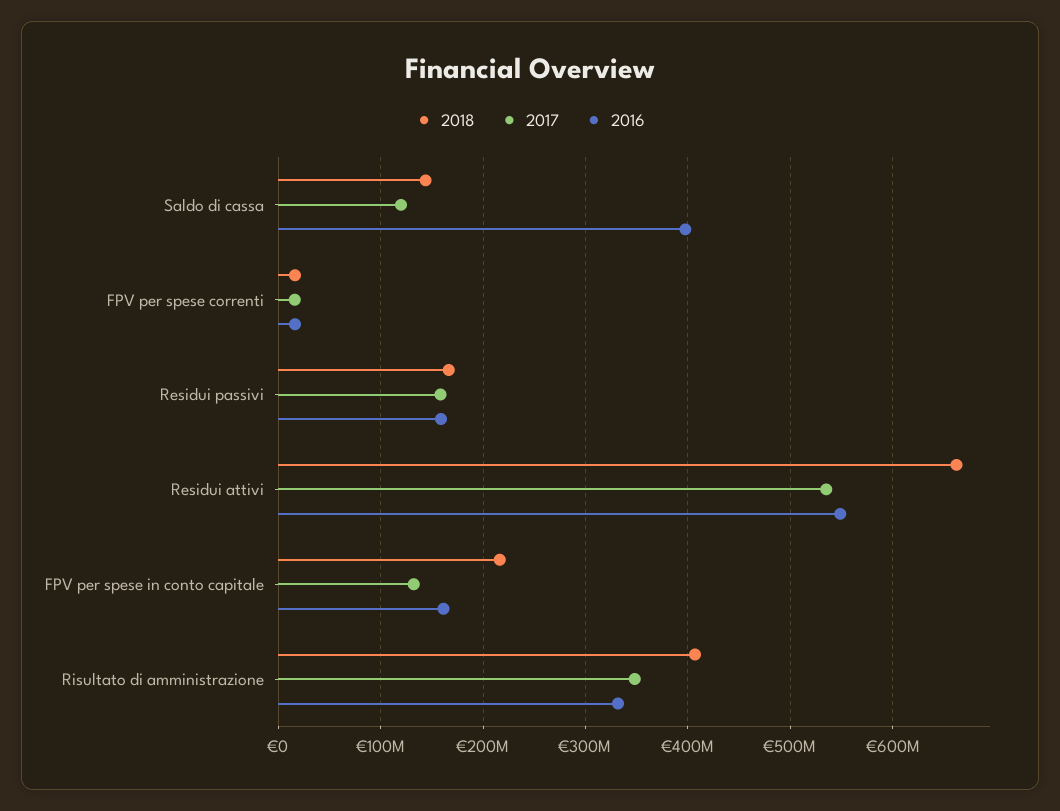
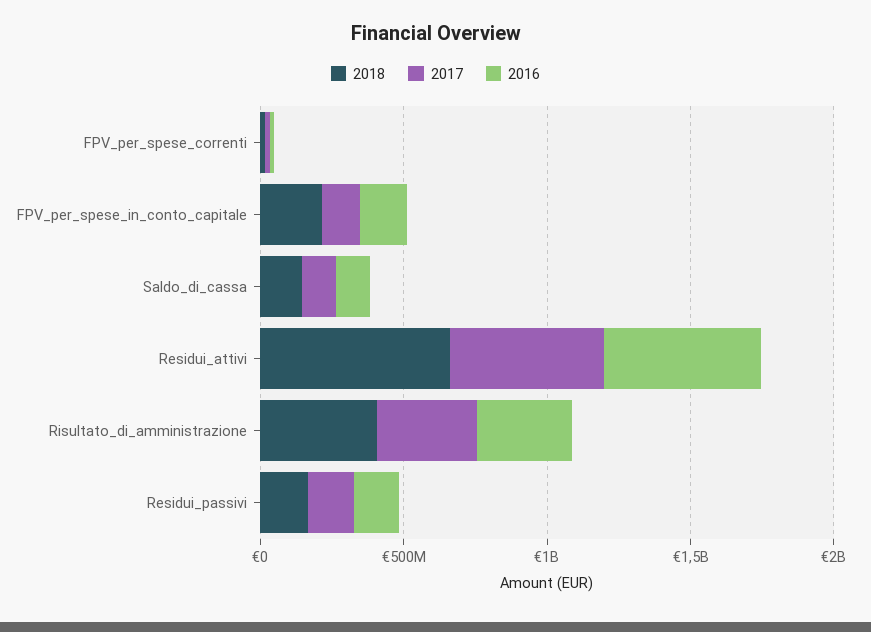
  {
    "2018": {
      "Saldo di cassa": 140000000,
      "FPV per spese correnti": 20000000,
      "Residui passivi": 170000000,
      "Residui attivi": 660000000,
      "FPV per spese in conto capitale": 220000000,
      "Risultato di amministrazione": 410000000
    },
    "2017": {
      "Saldo di cassa": 120000000,
      "FPV per spese correnti": 20000000,
      "Residui passivi": 160000000,
      "Residui attivi": 540000000,
      "FPV per spese in conto capitale": 130000000,
      "Risultato di amministrazione": 350000000
    },
    "2016": {
-     "Saldo di cassa": 400000000,
+     "Saldo di cassa": 100000000,
      "FPV per spese correnti": 20000000,
      "Residui passivi": 160000000,
      "Residui attivi": 550000000,
      "FPV per spese in conto capitale": 160000000,
      "Risultato di amministrazione": 330000000
    }
  }

